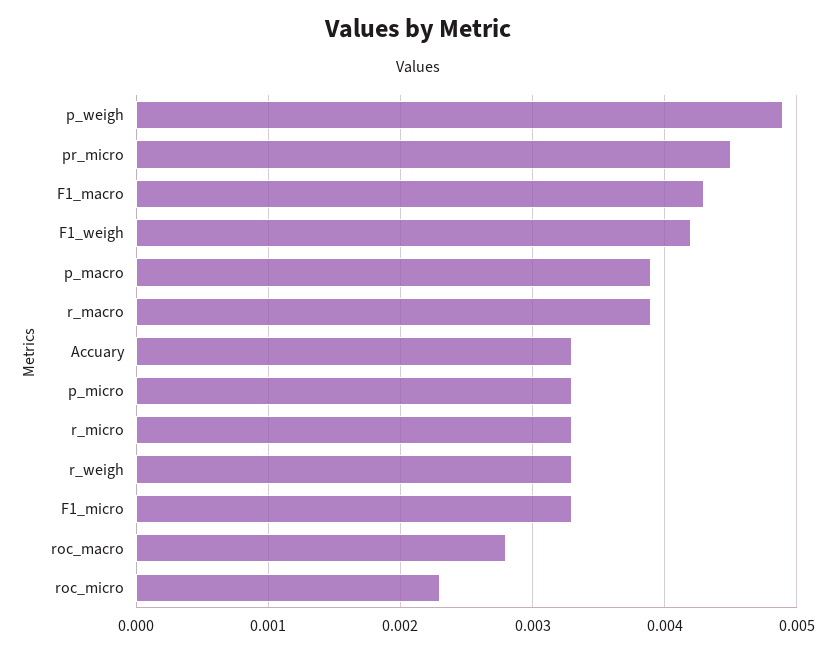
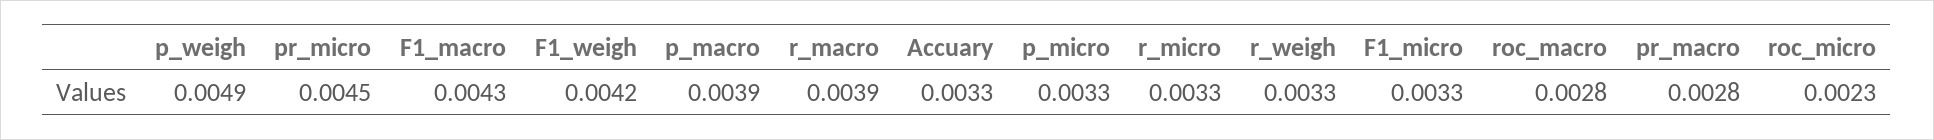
  {
    "p_weigh": 0.0049,
    "pr_micro": 0.0045,
    "F1_macro": 0.0043,
    "F1_weigh": 0.0042,
    "p_macro": 0.0039,
    "r_macro": 0.0039,
    "Accuary": 0.0033,
    "p_micro": 0.0033,
    "r_micro": 0.0033,
    "r_weigh": 0.0033,
    "F1_micro": 0.0033,
    "roc_macro": 0.0028,
-   "roc_micro": 0.0023
+   "roc_micro": 0.0023,
+   "pr_macro": 0.0028
  }

